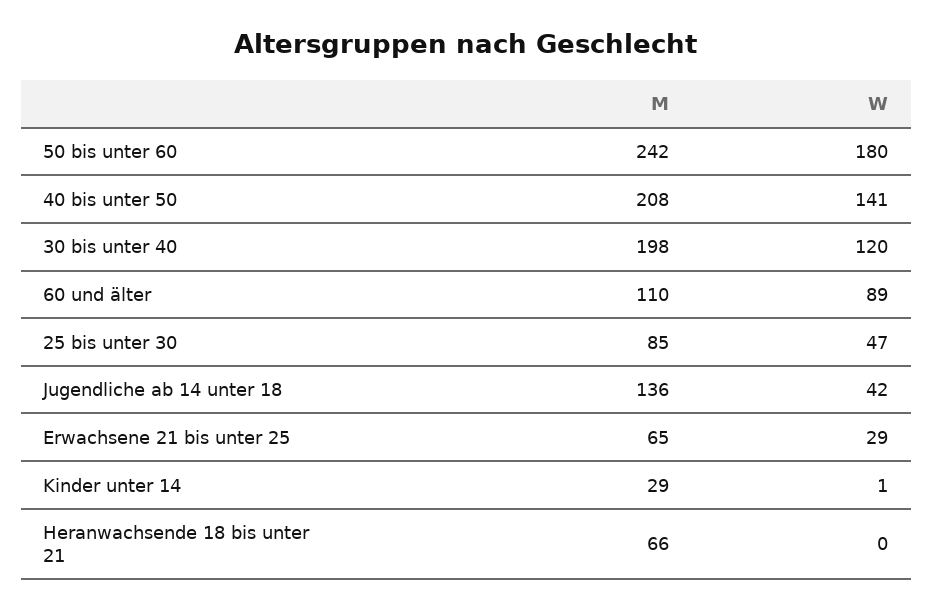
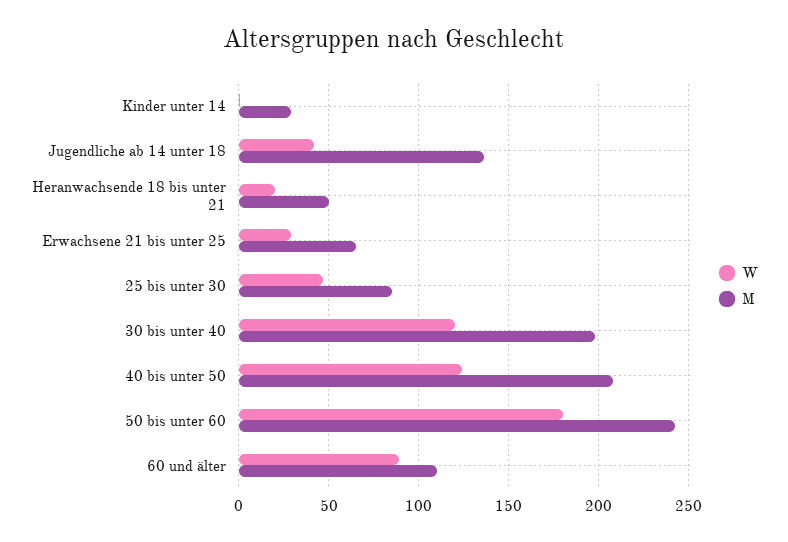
  {
    "M": {
      "50 bis unter 60": 242,
      "40 bis unter 50": 208,
      "30 bis unter 40": 198,
      "60 und älter": 110,
      "25 bis unter 30": 85,
      "Jugendliche ab 14 unter 18": 136,
      "Erwachsene 21 bis unter 25": 65,
      "Kinder unter 14": 29,
-     "Heranwachsende 18 bis unter 21": 66
+     "Heranwachsende 18 bis unter 21": 50
    },
    "W": {
      "50 bis unter 60": 180,
-     "40 bis unter 50": 141,
+     "40 bis unter 50": 125,
      "30 bis unter 40": 120,
      "60 und älter": 89,
      "25 bis unter 30": 47,
      "Jugendliche ab 14 unter 18": 42,
      "Erwachsene 21 bis unter 25": 29,
      "Kinder unter 14": 1,
-     "Heranwachsende 18 bis unter 21": 0
+     "Heranwachsende 18 bis unter 21": 20
    }
  }

